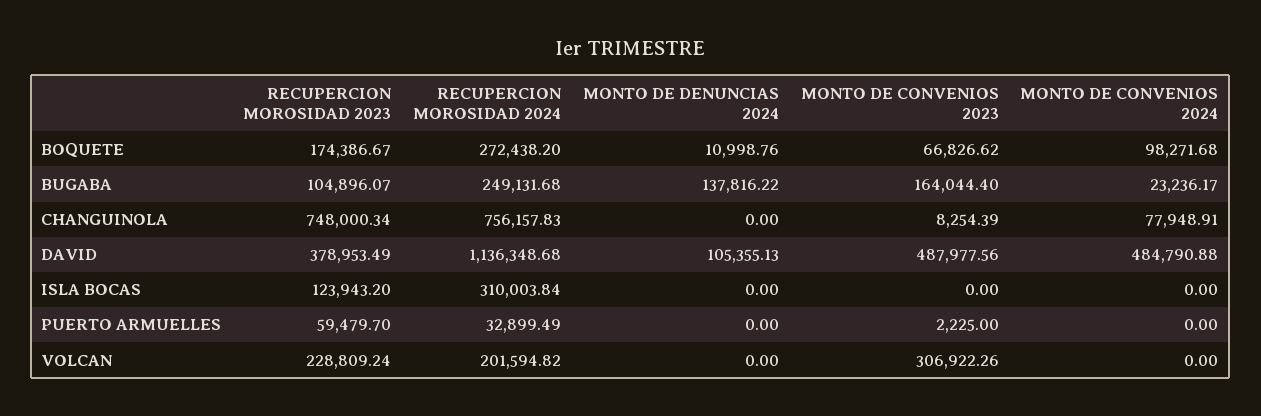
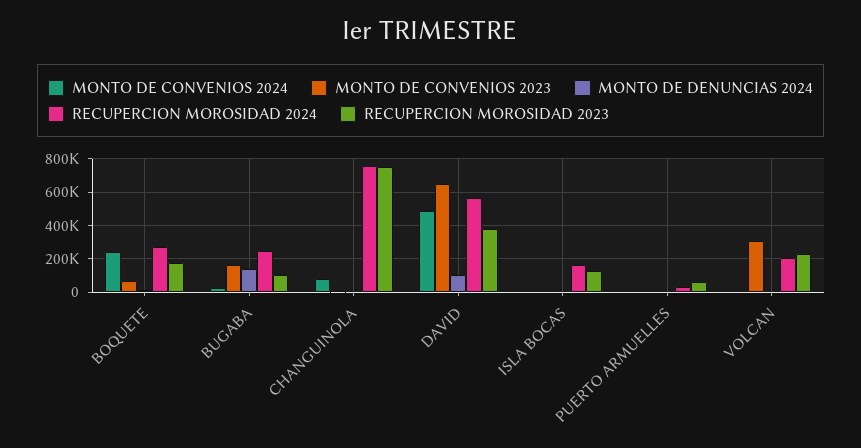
  {
    "RECUPERCION MOROSIDAD 2023": {
      "BOQUETE": 174386.67,
      "BUGABA": 104896.07,
      "CHANGUINOLA": 748000.34,
      "DAVID": 378953.49,
      "ISLA BOCAS": 123943.2,
      "PUERTO ARMUELLES": 59479.7,
      "VOLCAN": 228809.24
    },
    "RECUPERCION MOROSIDAD 2024": {
      "BOQUETE": 272438.2,
      "BUGABA": 249131.68,
      "CHANGUINOLA": 756157.83,
-     "DAVID": 1136348.68,
+     "DAVID": 550000,
-     "ISLA BOCAS": 310003.84,
+     "ISLA BOCAS": 150000,
      "PUERTO ARMUELLES": 32899.49,
      "VOLCAN": 201594.82
    },
    "MONTO DE DENUNCIAS 2024": {
      "BOQUETE": 10998.76,
      "BUGABA": 137816.22,
      "CHANGUINOLA": 0,
      "DAVID": 105355.13,
      "ISLA BOCAS": 0,
      "PUERTO ARMUELLES": 0,
      "VOLCAN": 0
    },
    "MONTO DE CONVENIOS 2023": {
      "BOQUETE": 66826.62,
      "BUGABA": 164044.4,
      "CHANGUINOLA": 8254.39,
-     "DAVID": 487977.56,
+     "DAVID": 650000,
      "ISLA BOCAS": 0,
      "PUERTO ARMUELLES": 2225,
      "VOLCAN": 306922.26
    },
    "MONTO DE CONVENIOS 2024": {
-     "BOQUETE": 98271.68,
+     "BOQUETE": 250000,
      "BUGABA": 23236.17,
      "CHANGUINOLA": 77948.91,
      "DAVID": 484790.88,
      "ISLA BOCAS": 0,
      "PUERTO ARMUELLES": 0,
      "VOLCAN": 0
    }
  }

